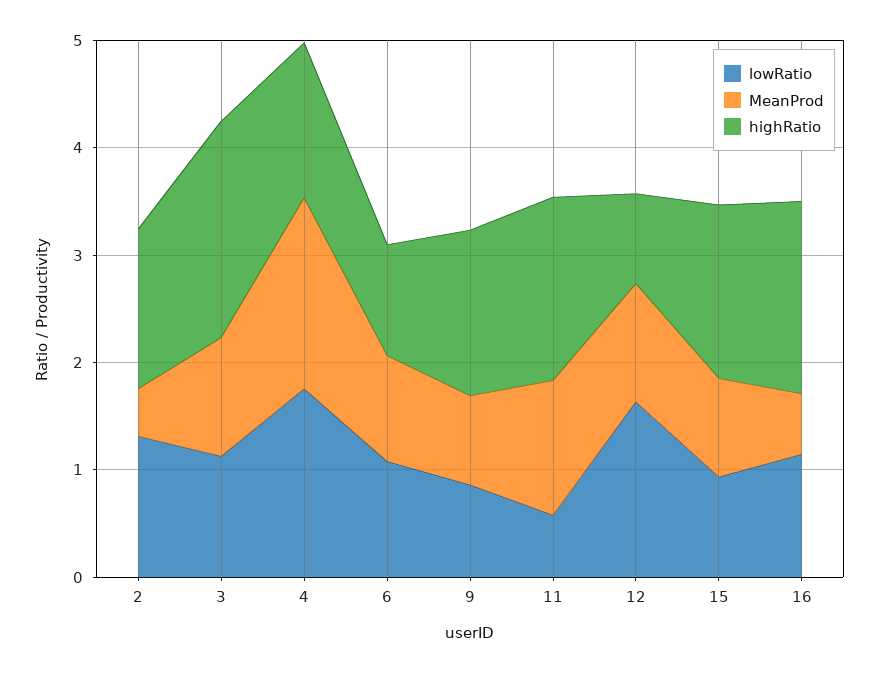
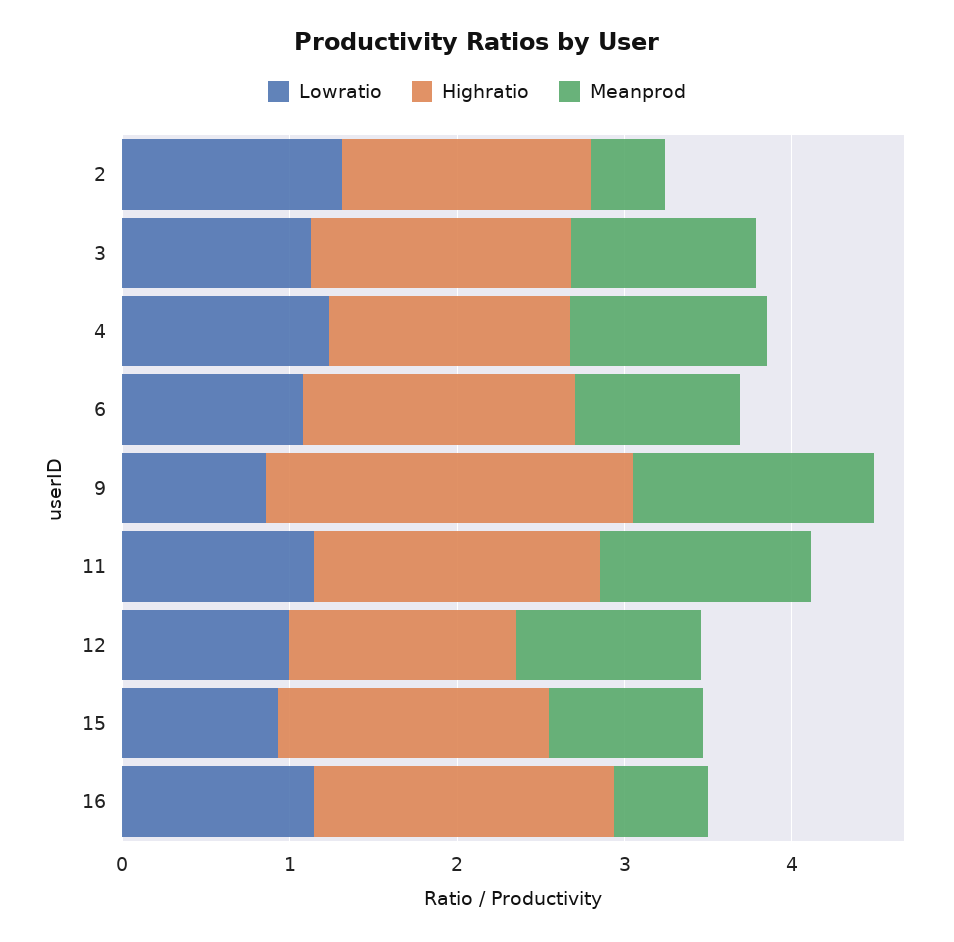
  {
    "lowRatio": {
      "2": 1.4,
      "3": 1.2,
-     "4": 1.8,
+     "4": 1.2,
      "6": 1,
      "9": 0.8,
-     "11": 0.6,
+     "11": 1.2,
-     "12": 1.6,
+     "12": 1,
      "15": 1,
      "16": 1.2
    },
    "MeanProd": {
      "2": 0.4,
      "3": 1.2,
-     "4": 1.8,
+     "4": 1.2,
      "6": 1,
-     "9": 0.8,
+     "9": 1.4,
      "11": 1.2,
      "12": 1.2,
      "15": 1,
      "16": 0.6
    },
    "highRatio": {
      "2": 1.4,
-     "3": 2,
+     "3": 1.6,
      "4": 1.4,
-     "6": 1,
+     "6": 1.6,
-     "9": 1.6,
+     "9": 2.2,
      "11": 1.8,
-     "12": 0.8,
+     "12": 1.4,
      "15": 1.6,
      "16": 1.8
    }
  }

